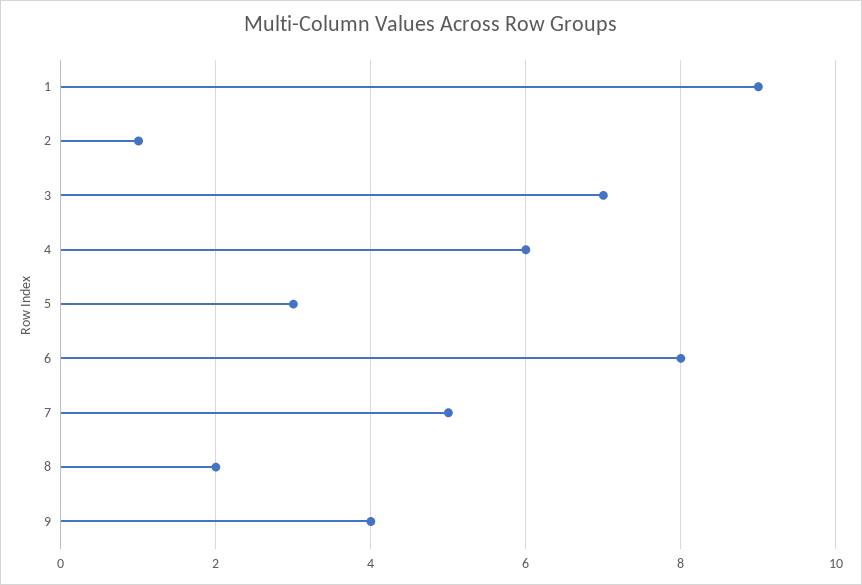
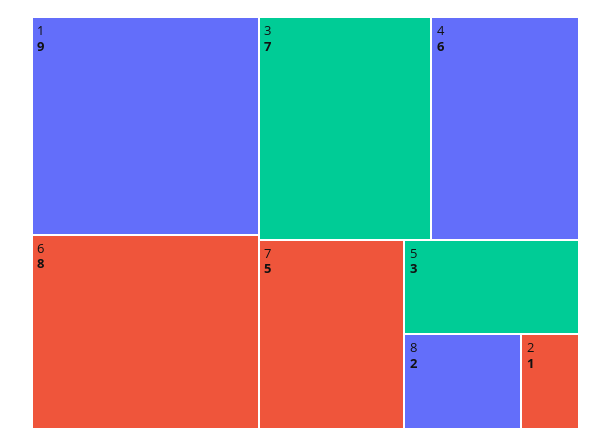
  {
    "1": 9,
    "2": 1,
    "3": 7,
    "4": 6,
    "5": 3,
    "6": 8,
    "7": 5,
-   "8": 2,
+   "8": 2
-   "9": 4
  }

